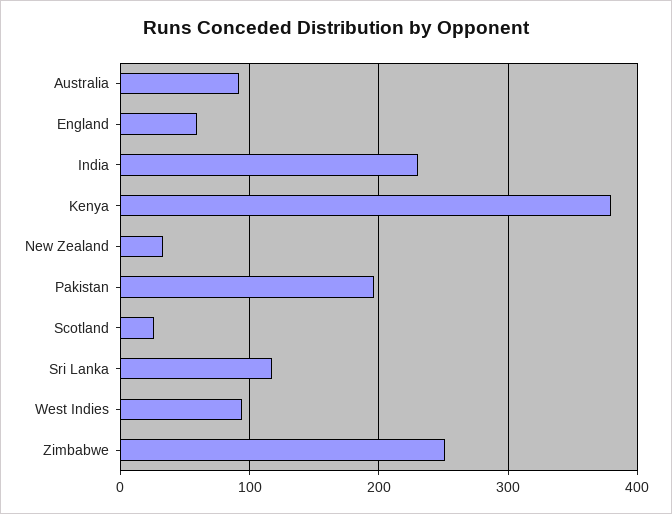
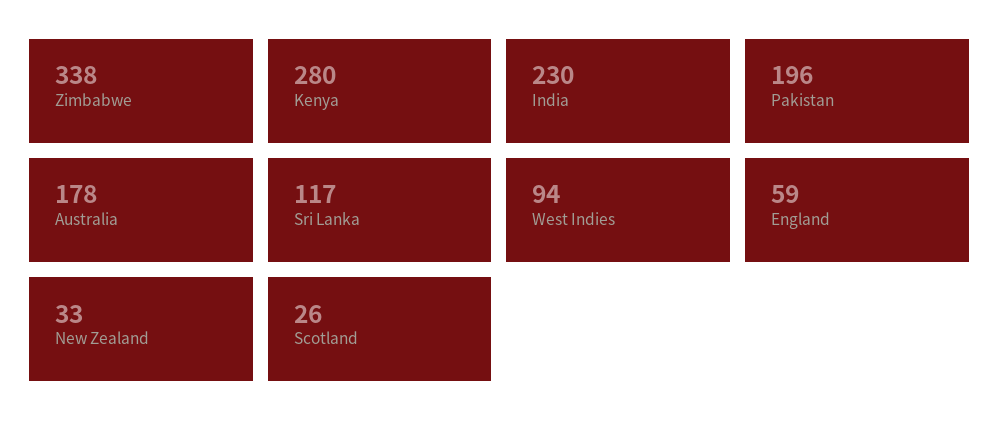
  {
-   "Australia": 90,
+   "Australia": 178,
    "England": 59,
    "India": 230,
-   "Kenya": 380,
+   "Kenya": 280,
    "New Zealand": 33,
    "Pakistan": 196,
    "Scotland": 26,
    "Sri Lanka": 117,
    "West Indies": 94,
-   "Zimbabwe": 250
+   "Zimbabwe": 338
  }

